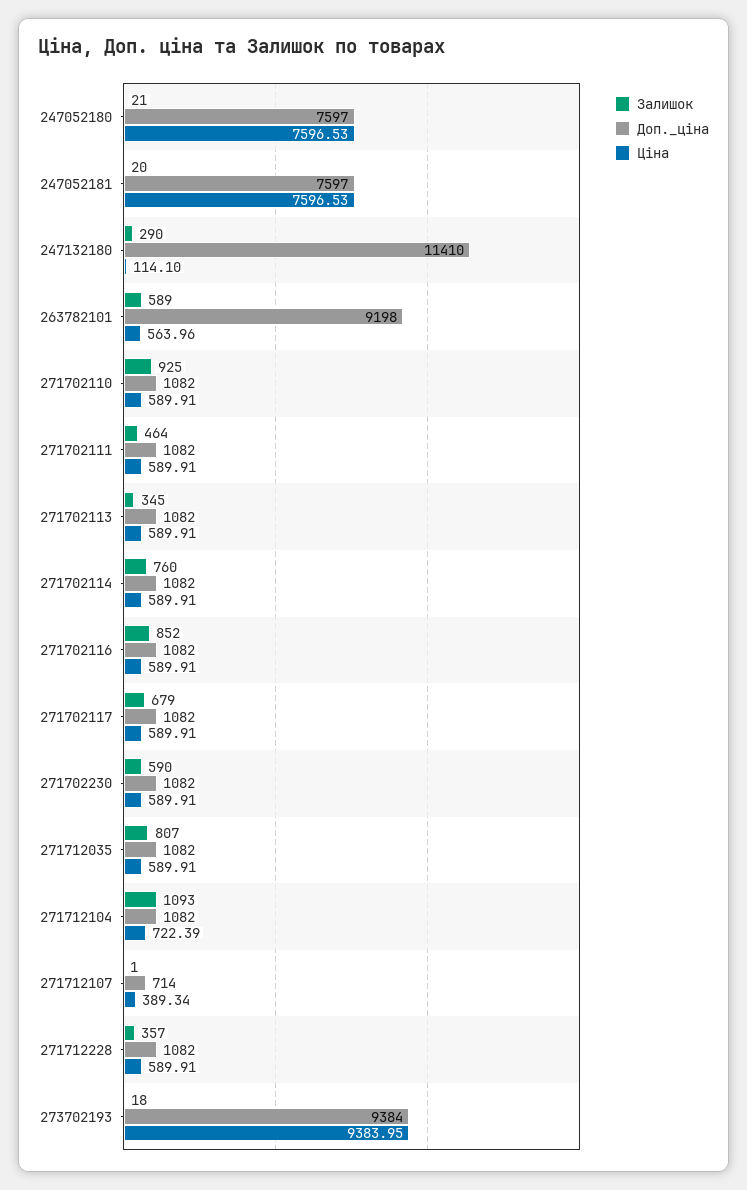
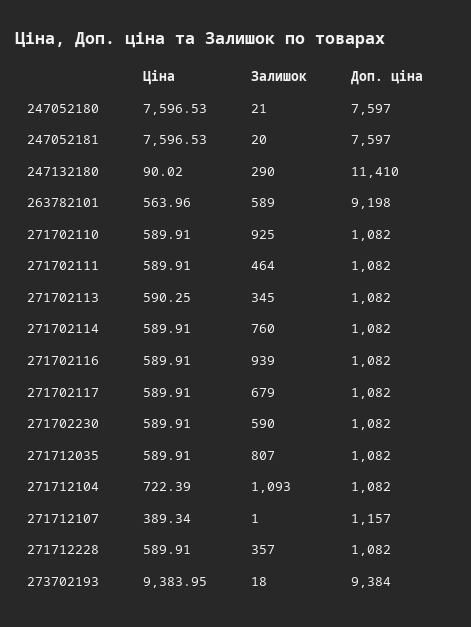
  {
    "Залишок": {
      "247052180": 21,
      "247052181": 20,
      "247132180": 290,
      "263782101": 589,
      "271702110": 925,
      "271702111": 464,
      "271702113": 345,
      "271702114": 760,
-     "271702116": 852,
+     "271702116": 939,
      "271702117": 679,
      "271702230": 590,
      "271712035": 807,
      "271712104": 1093,
      "271712107": 1,
      "271712228": 357,
      "273702193": 18
    },
    "Доп._ціна": {
      "247052180": 7597,
      "247052181": 7597,
      "247132180": 11410,
      "263782101": 9198,
      "271702110": 1082,
      "271702111": 1082,
      "271702113": 1082,
      "271702114": 1082,
      "271702116": 1082,
      "271702117": 1082,
      "271702230": 1082,
      "271712035": 1082,
      "271712104": 1082,
-     "271712107": 714,
+     "271712107": 1157,
      "271712228": 1082,
      "273702193": 9384
    },
    "Ціна": {
      "247052180": 7596.53,
      "247052181": 7596.53,
-     "247132180": 114.1,
+     "247132180": 90.02,
      "263782101": 563.96,
      "271702110": 589.91,
      "271702111": 589.91,
-     "271702113": 589.91,
+     "271702113": 590.25,
      "271702114": 589.91,
      "271702116": 589.91,
      "271702117": 589.91,
      "271702230": 589.91,
      "271712035": 589.91,
      "271712104": 722.39,
      "271712107": 389.34,
      "271712228": 589.91,
      "273702193": 9383.95
    }
  }

